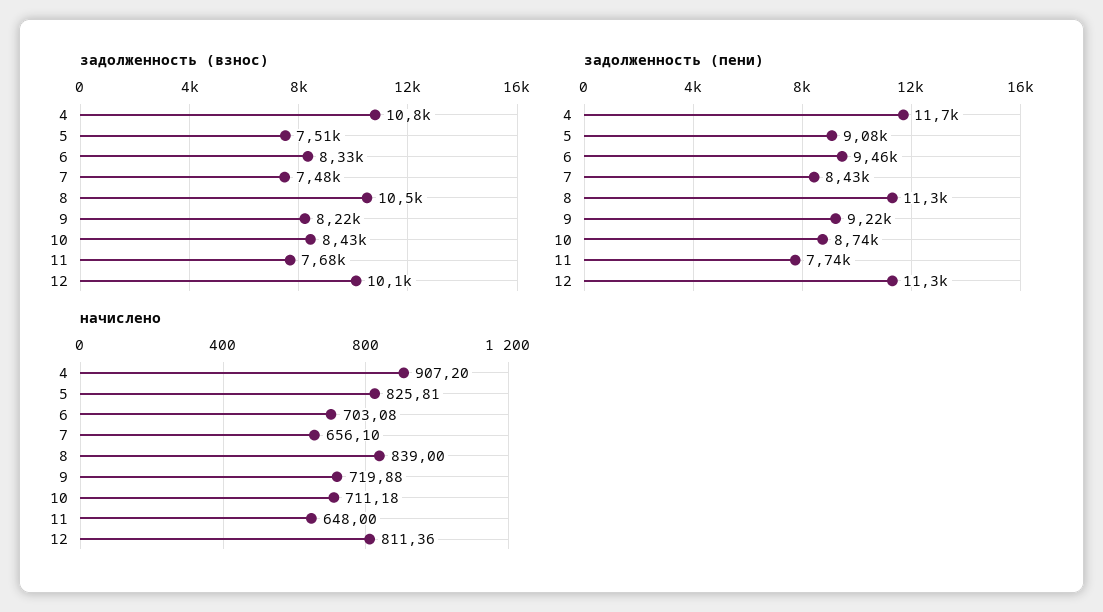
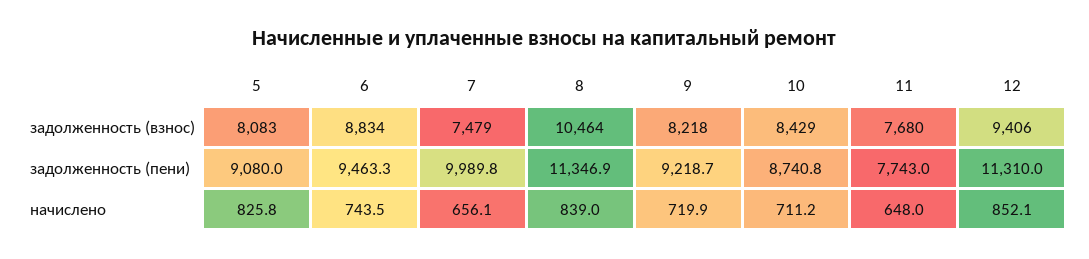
  {
    "задолженность (взнос)": {
-     "4": 10800,
-     "5": 7510,
+     "5": 8083,
-     "6": 8330,
+     "6": 8834,
      "7": 7479,
      "8": 10464,
      "9": 8218,
      "10": 8429,
      "11": 7680,
-     "12": 10100
+     "12": 9406
    },
    "задолженность (пени)": {
-     "4": 11700,
      "5": 9080,
      "6": 9463.3,
-     "7": 8430,
+     "7": 9989.8,
      "8": 11346.9,
      "9": 9218.7,
      "10": 8740.8,
      "11": 7743,
      "12": 11310
    },
    "начислено": {
-     "4": 907.2,
      "5": 825.81,
-     "6": 703.08,
+     "6": 743.5,
      "7": 656.1,
      "8": 839,
      "9": 719.88,
      "10": 711.18,
      "11": 648,
-     "12": 811.36
+     "12": 852.1
    }
  }

